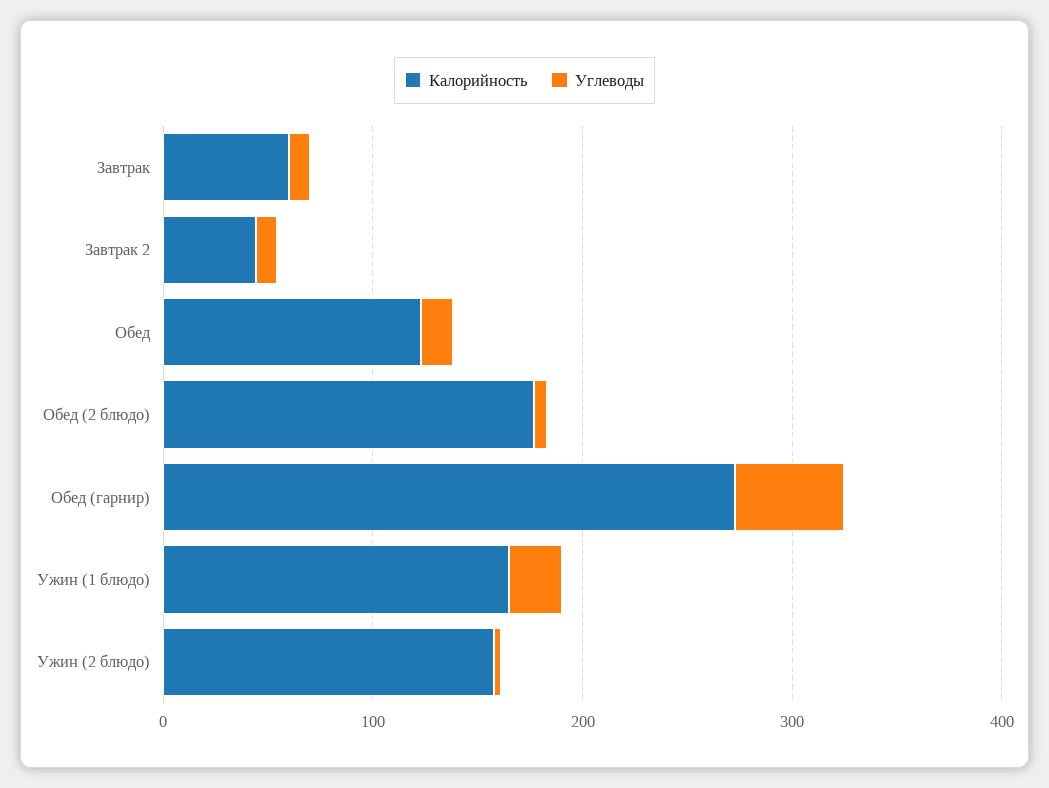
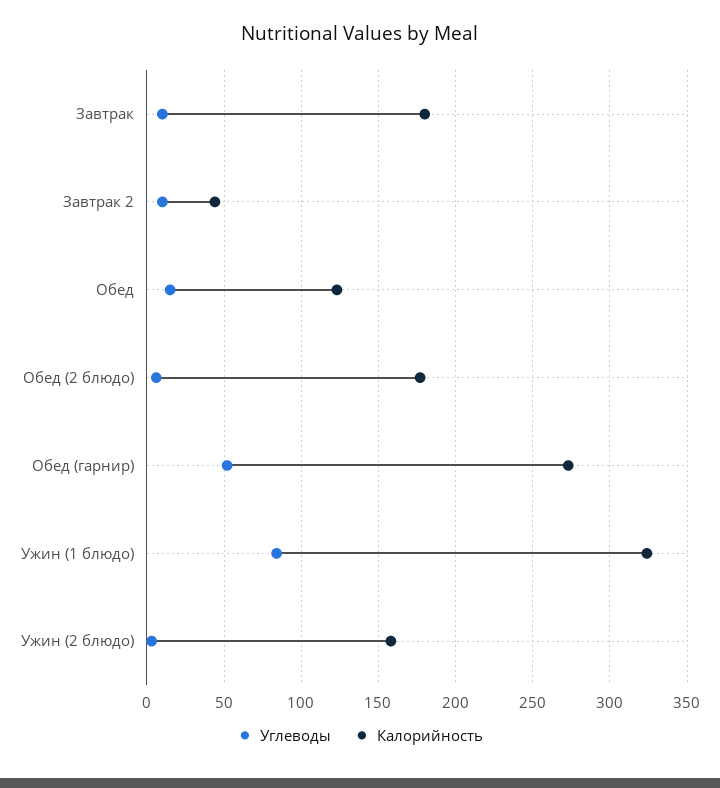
  {
    "Калорийность": {
-     "Завтрак": 60,
+     "Завтрак": 180,
      "Завтрак 2": 45,
      "Обед": 125,
      "Обед (2 блюдо)": 175,
      "Обед (гарнир)": 275,
-     "Ужин (1 блюдо)": 160,
+     "Ужин (1 блюдо)": 325,
      "Ужин (2 блюдо)": 160
    },
    "Углеводы": {
      "Завтрак": 10,
      "Завтрак 2": 10,
      "Обед": 15,
      "Обед (2 блюдо)": 5,
      "Обед (гарнир)": 50,
-     "Ужин (1 блюдо)": 20,
+     "Ужин (1 блюдо)": 85,
      "Ужин (2 блюдо)": 5
    }
  }

